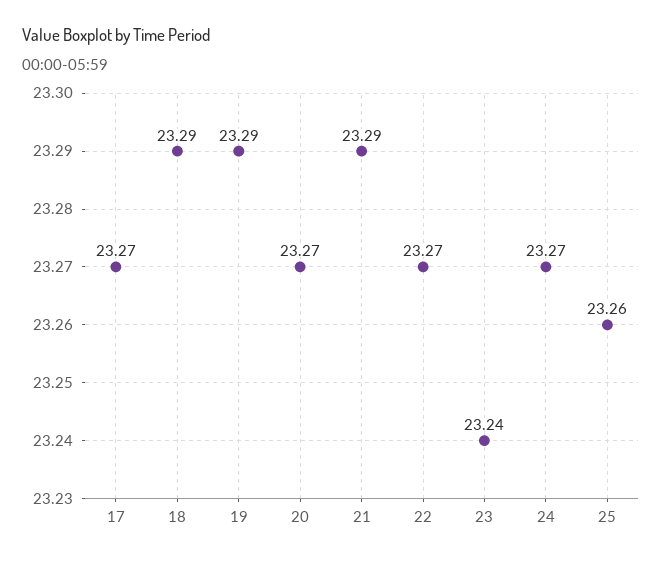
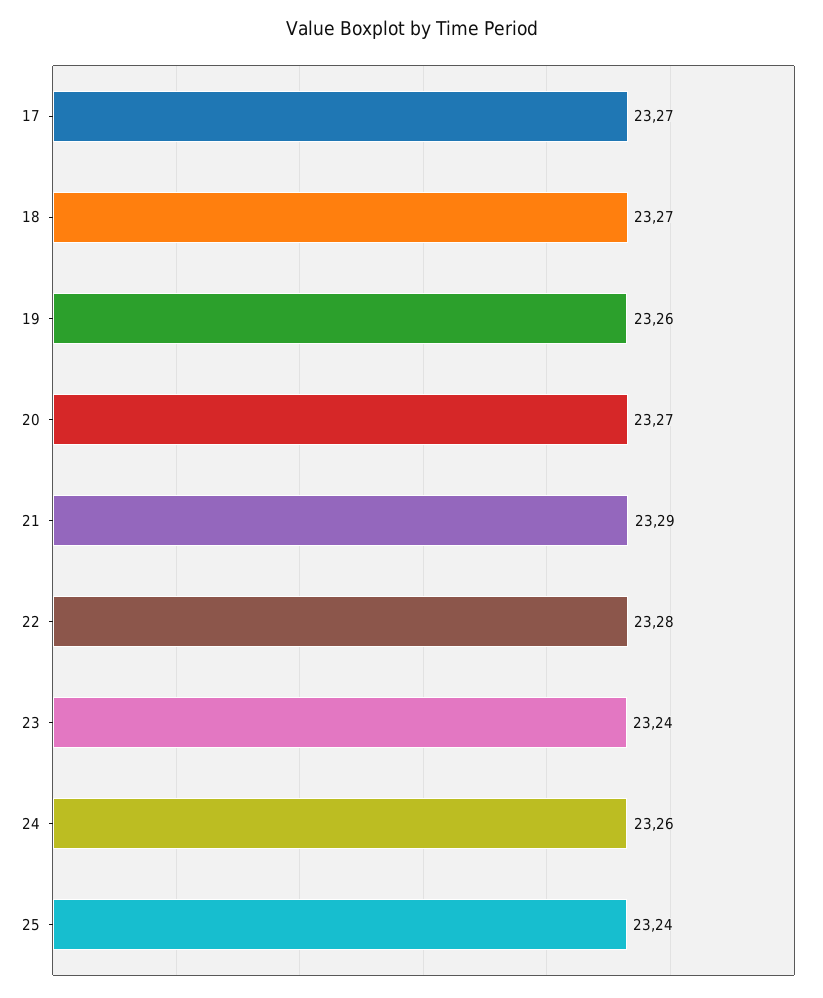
  {
    "17": 23.27,
-   "18": 23.29,
+   "18": 23.27,
-   "19": 23.29,
+   "19": 23.26,
    "20": 23.27,
    "21": 23.29,
-   "22": 23.27,
+   "22": 23.28,
    "23": 23.24,
-   "24": 23.27,
+   "24": 23.26,
-   "25": 23.26
+   "25": 23.24
  }

